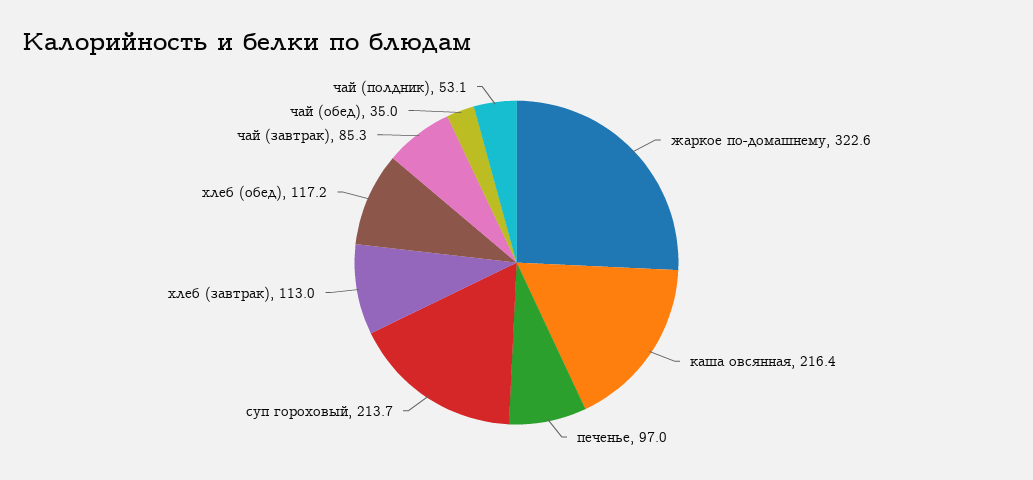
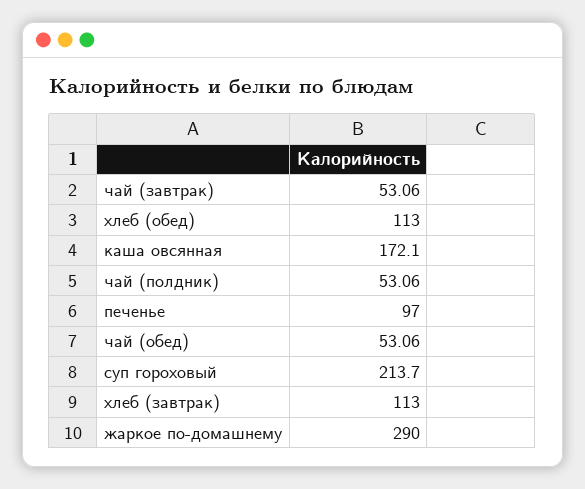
  {
-   "жаркое по-домашнему": 322.6,
+   "жаркое по-домашнему": 290,
-   "каша овсянная": 216.4,
+   "каша овсянная": 172.1,
    "печенье": 97,
    "суп гороховый": 213.7,
    "хлеб (завтрак)": 113,
-   "хлеб (обед)": 117.2,
+   "хлеб (обед)": 113,
-   "чай (завтрак)": 85.3,
+   "чай (завтрак)": 53.06,
-   "чай (обед)": 35,
+   "чай (обед)": 53.06,
    "чай (полдник)": 53.06
  }

